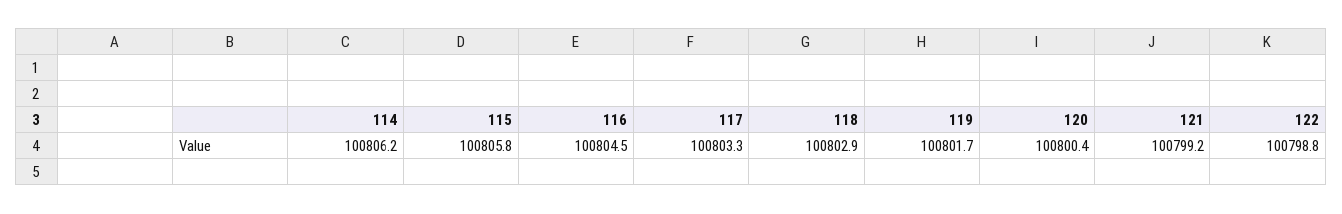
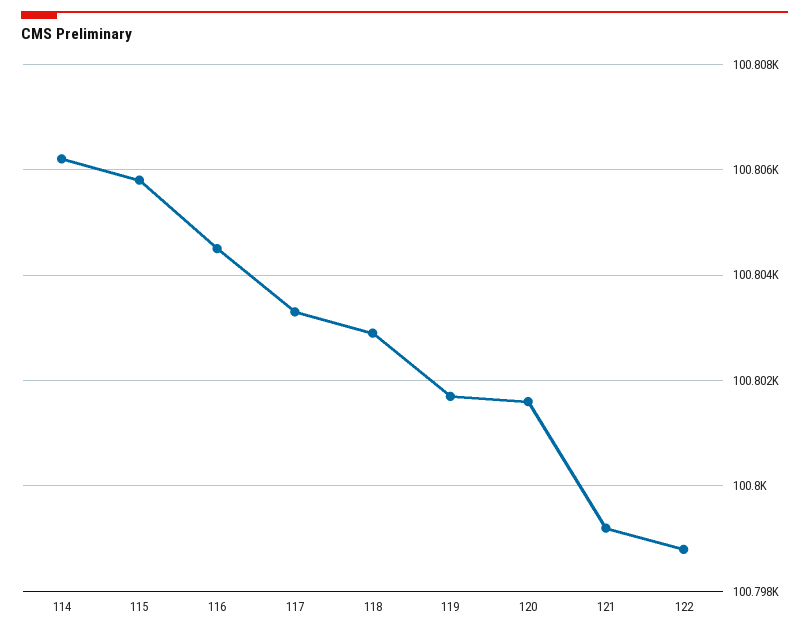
  {
    "114": 100806.2,
    "115": 100805.8,
    "116": 100804.5,
    "117": 100803.3,
    "118": 100802.9,
    "119": 100801.7,
-   "120": 100800.4,
+   "120": 100801.5,
    "121": 100799.2,
    "122": 100798.8
  }

